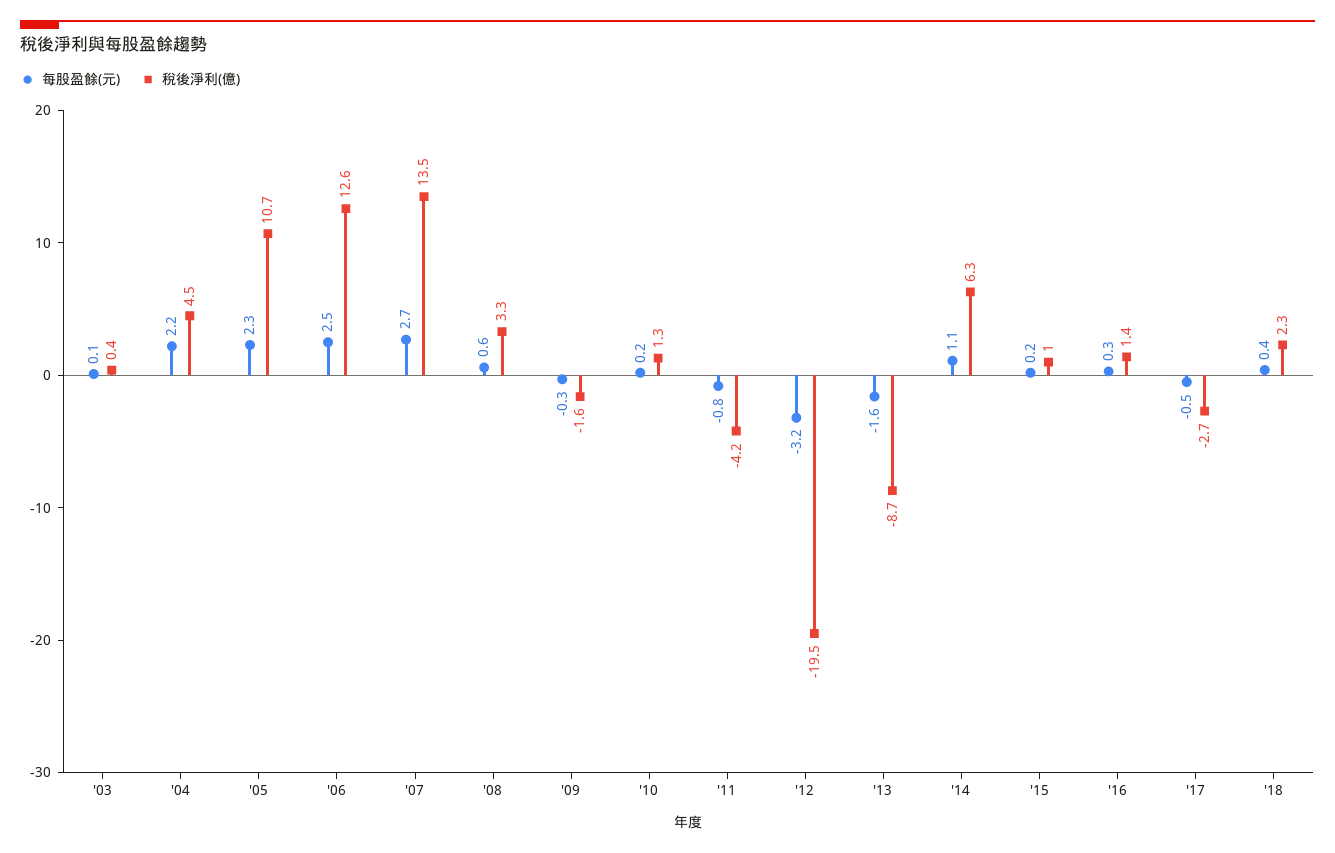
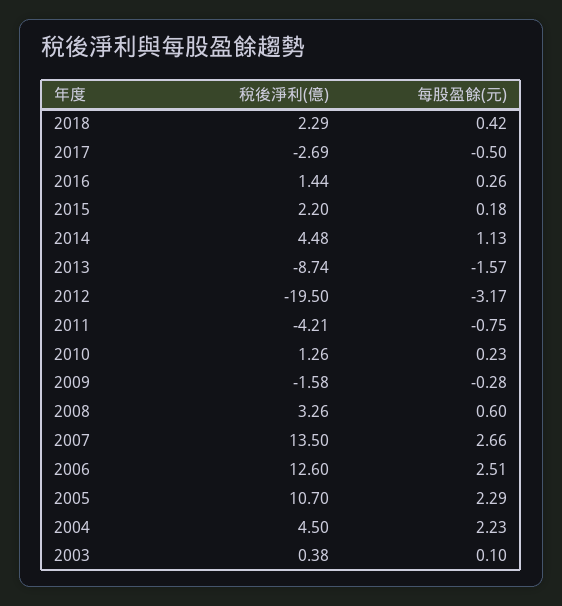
  {
    "每股盈餘(元)": {
      "'03": 0.1,
      "'04": 2.23,
      "'05": 2.29,
      "'06": 2.51,
      "'07": 2.66,
      "'08": 0.6,
      "'09": -0.28,
      "'10": 0.23,
      "'11": -0.75,
      "'12": -3.17,
      "'13": -1.57,
      "'14": 1.13,
      "'15": 0.18,
      "'16": 0.26,
      "'17": -0.5,
      "'18": 0.42
    },
    "稅後淨利(億)": {
      "'03": 0.38,
      "'04": 4.5,
      "'05": 10.7,
      "'06": 12.6,
      "'07": 13.5,
      "'08": 3.26,
      "'09": -1.58,
      "'10": 1.26,
      "'11": -4.21,
      "'12": -19.5,
      "'13": -8.74,
-     "'14": 6.3,
+     "'14": 4.48,
-     "'15": 1,
+     "'15": 2.2,
      "'16": 1.44,
      "'17": -2.69,
      "'18": 2.29
    }
  }

